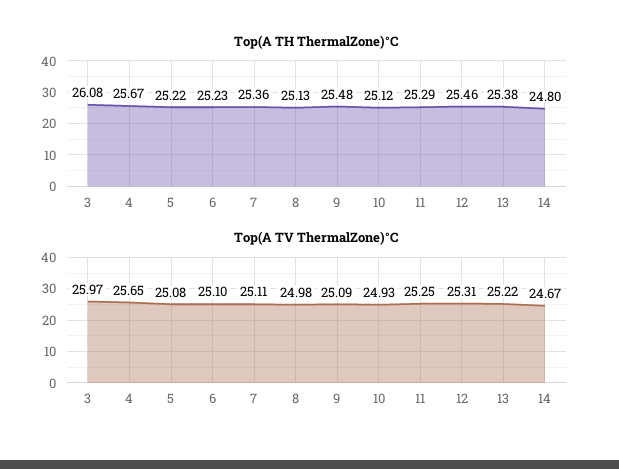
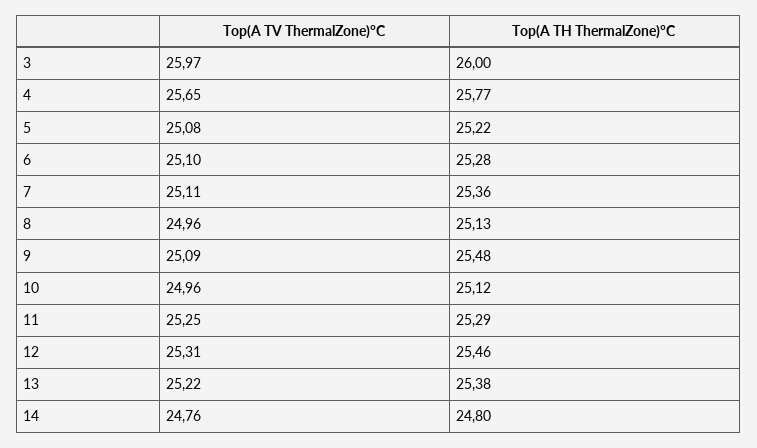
  {
    "Top(A TH ThermalZone)°C": {
-     "3": 26.08,
+     "3": 26,
-     "4": 25.67,
+     "4": 25.77,
      "5": 25.22,
-     "6": 25.23,
+     "6": 25.28,
      "7": 25.36,
      "8": 25.13,
      "9": 25.48,
      "10": 25.12,
      "11": 25.29,
      "12": 25.46,
      "13": 25.38,
      "14": 24.8
    },
    "Top(A TV ThermalZone)°C": {
      "3": 25.97,
      "4": 25.65,
      "5": 25.08,
      "6": 25.1,
      "7": 25.11,
-     "8": 24.98,
+     "8": 24.96,
      "9": 25.09,
-     "10": 24.93,
+     "10": 24.96,
      "11": 25.25,
      "12": 25.31,
      "13": 25.22,
-     "14": 24.67
+     "14": 24.76
    }
  }

